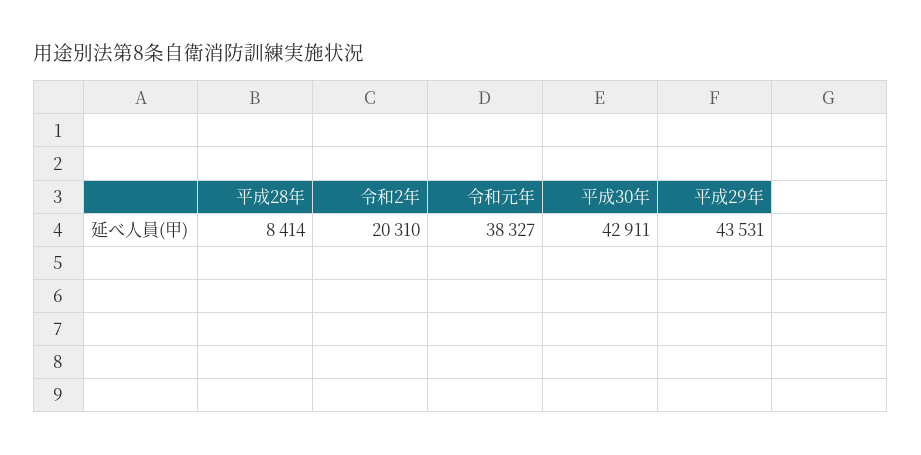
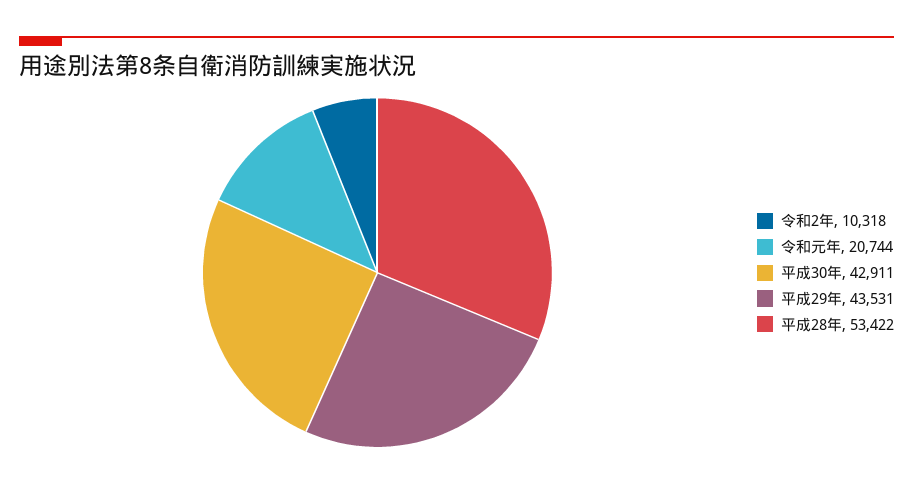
  {
-   "平成28年": 8414,
+   "平成28年": 53422,
-   "令和2年": 20310,
+   "令和2年": 10318,
-   "令和元年": 38327,
+   "令和元年": 20744,
    "平成30年": 42911,
    "平成29年": 43531
  }

